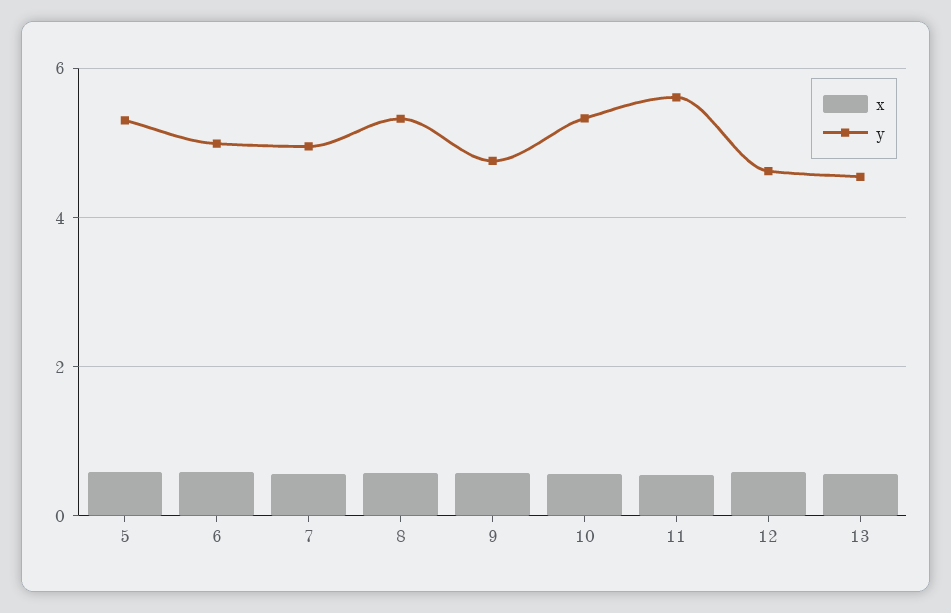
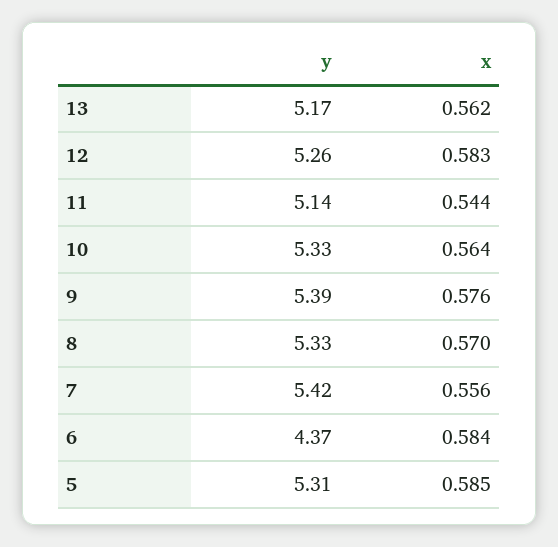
  {
    "x": {
      "5": 0.585,
      "6": 0.584,
      "7": 0.556,
      "8": 0.57,
      "9": 0.576,
      "10": 0.564,
      "11": 0.544,
      "12": 0.583,
      "13": 0.562
    },
    "y": {
      "5": 5.31,
-     "6": 5,
+     "6": 4.37,
-     "7": 5,
+     "7": 5.42,
      "8": 5.33,
-     "9": 4.8,
+     "9": 5.39,
      "10": 5.33,
-     "11": 5.6,
+     "11": 5.14,
-     "12": 4.6,
+     "12": 5.26,
-     "13": 4.6
+     "13": 5.17
    }
  }

